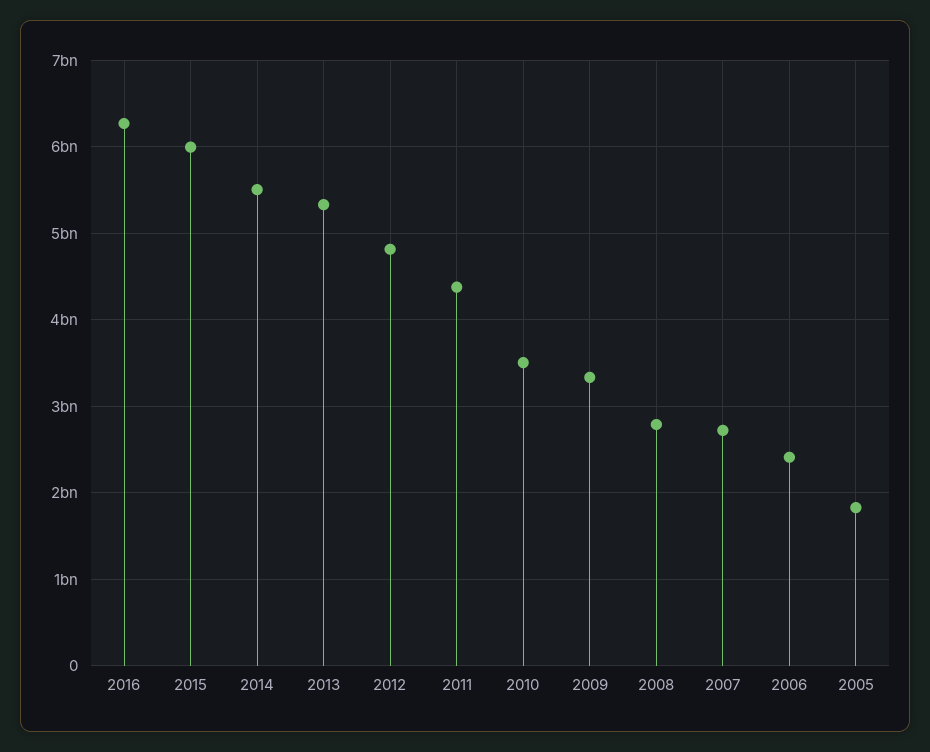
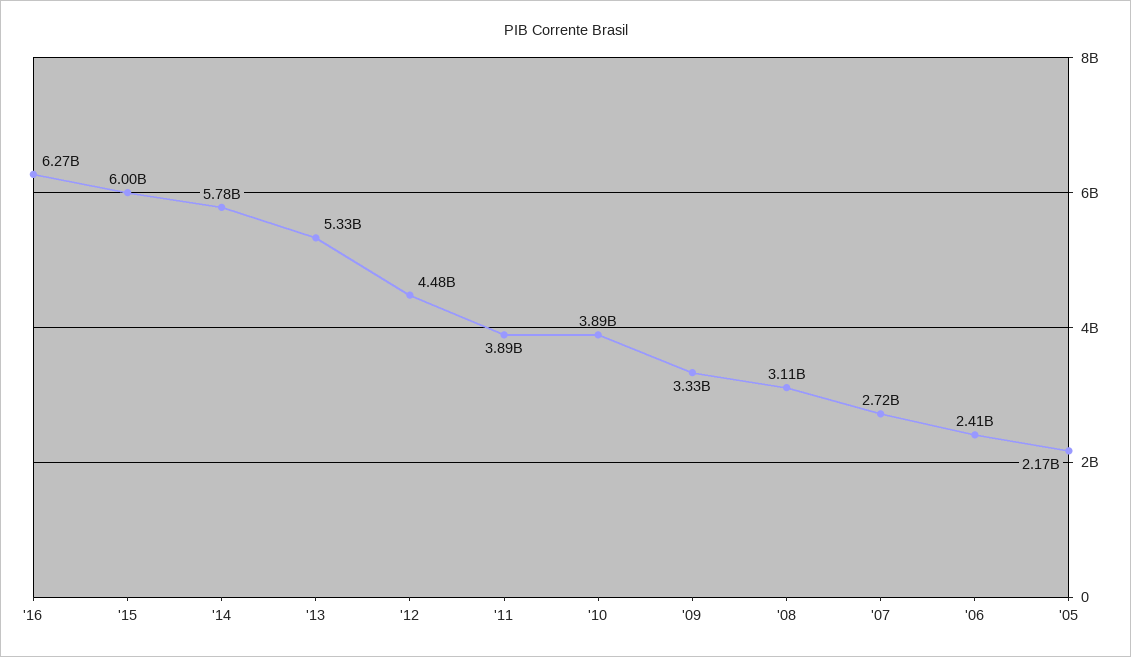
  {
    "2016": 6270000000,
    "2015": 6000000000,
-   "2014": 5500000000,
+   "2014": 5780000000,
    "2013": 5330000000,
-   "2012": 4800000000,
+   "2012": 4480000000,
-   "2011": 4400000000,
+   "2011": 3890000000,
-   "2010": 3500000000,
+   "2010": 3890000000,
    "2009": 3330000000,
-   "2008": 2800000000,
+   "2008": 3110000000,
    "2007": 2720000000,
    "2006": 2410000000,
-   "2005": 1800000000
+   "2005": 2170000000
  }

